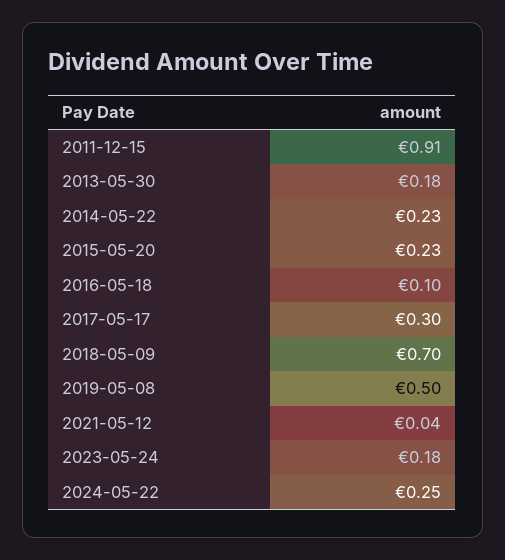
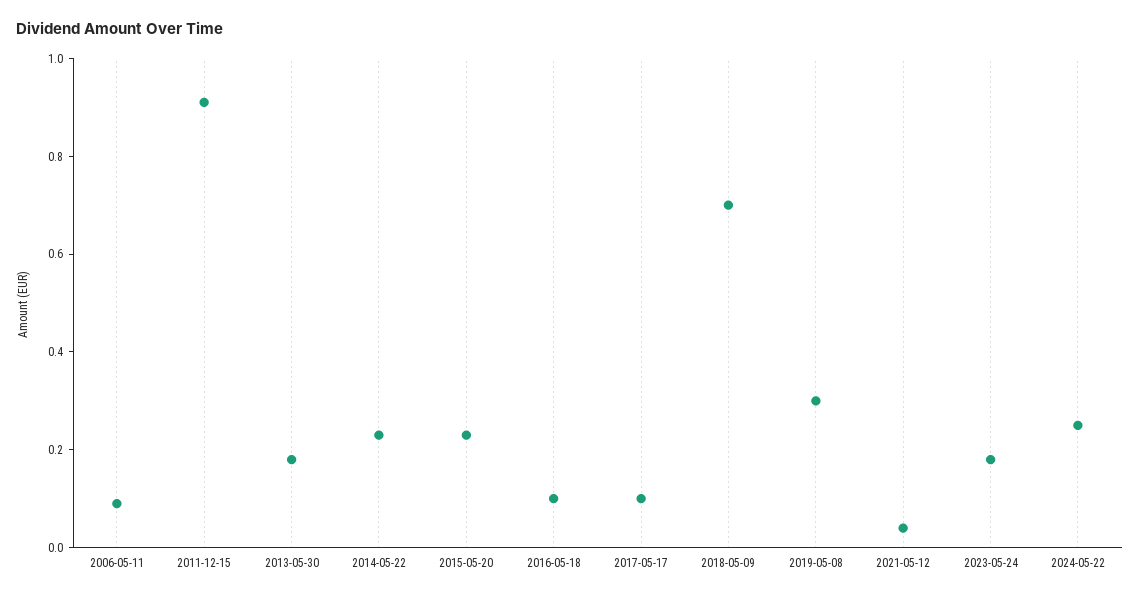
  {
    "2011-12-15": 0.91,
    "2013-05-30": 0.18,
    "2014-05-22": 0.23,
    "2015-05-20": 0.23,
    "2016-05-18": 0.1,
-   "2017-05-17": 0.3,
+   "2017-05-17": 0.1,
    "2018-05-09": 0.7,
-   "2019-05-08": 0.5,
+   "2019-05-08": 0.3,
    "2021-05-12": 0.04,
    "2023-05-24": 0.18,
-   "2024-05-22": 0.25
+   "2024-05-22": 0.25,
+   "2006-05-11": 0.1
  }

